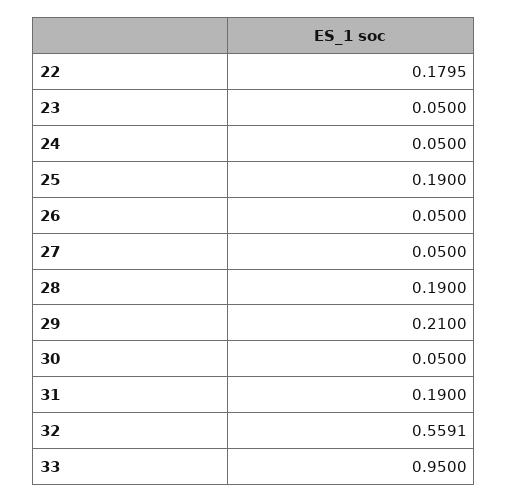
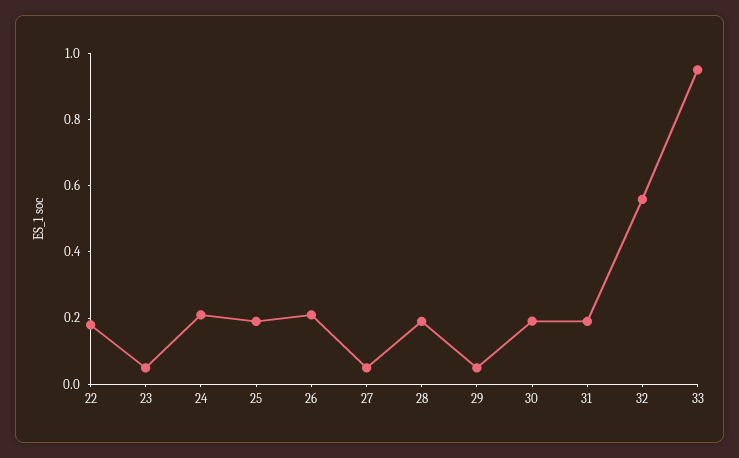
  {
    "22": 0.1795,
    "23": 0.05,
-   "24": 0.05,
+   "24": 0.2,
    "25": 0.19,
-   "26": 0.05,
+   "26": 0.2,
    "27": 0.05,
    "28": 0.19,
-   "29": 0.21,
+   "29": 0.05,
-   "30": 0.05,
+   "30": 0.2,
    "31": 0.19,
    "32": 0.5591,
    "33": 0.95
  }

